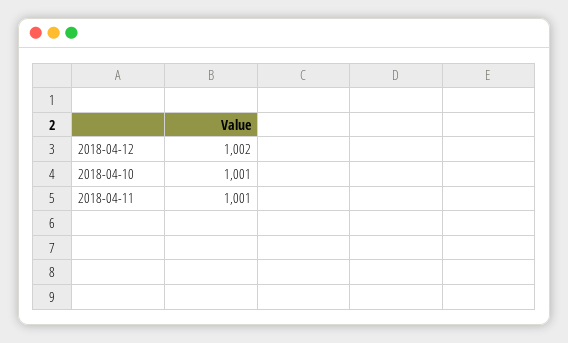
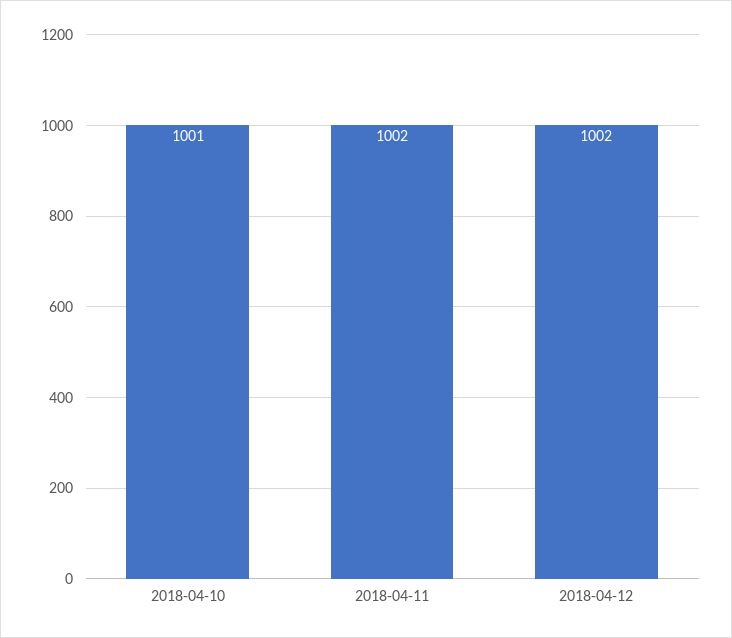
  {
    "2018-04-12": 1002,
    "2018-04-10": 1001,
-   "2018-04-11": 1001
+   "2018-04-11": 1002
  }

